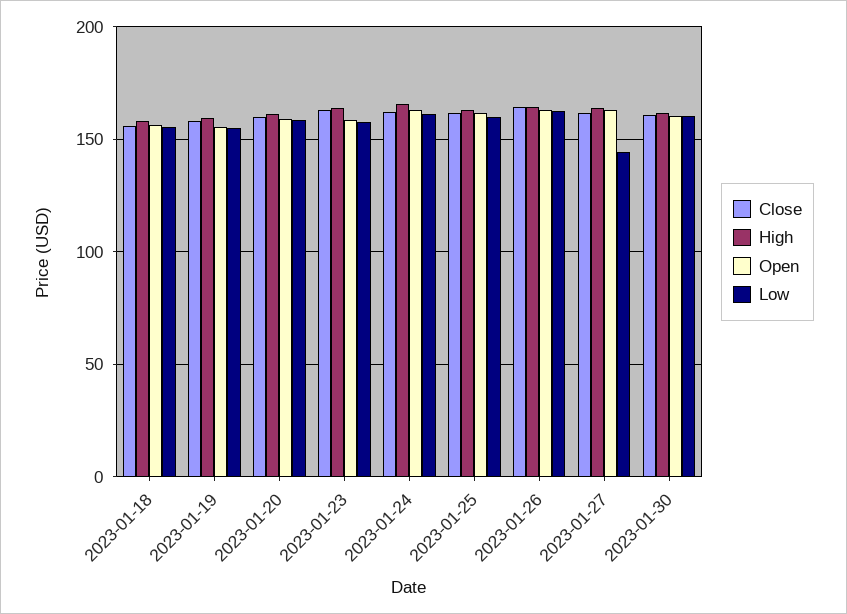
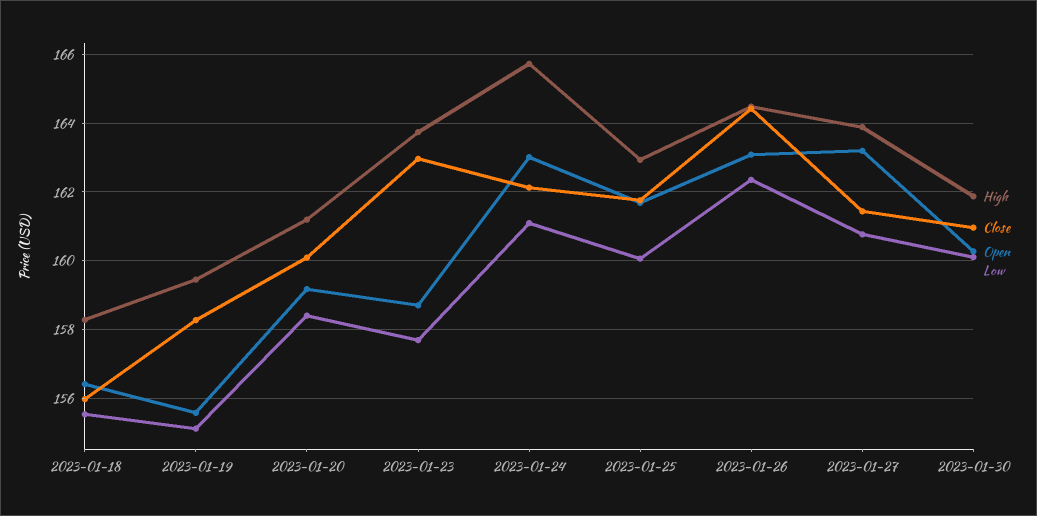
  {
    "Close": {
      "2023-01-18": 156,
      "2023-01-19": 158.2,
      "2023-01-20": 160,
      "2023-01-23": 163,
      "2023-01-24": 162.2,
      "2023-01-25": 161.8,
      "2023-01-26": 164.4,
      "2023-01-27": 161.4,
      "2023-01-30": 161
    },
    "High": {
      "2023-01-18": 158.2,
      "2023-01-19": 159.4,
      "2023-01-20": 161.2,
      "2023-01-23": 163.8,
      "2023-01-24": 165.8,
      "2023-01-25": 163,
      "2023-01-26": 164.4,
      "2023-01-27": 163.8,
      "2023-01-30": 161.8
    },
    "Open": {
      "2023-01-18": 156.4,
      "2023-01-19": 155.6,
      "2023-01-20": 159.2,
      "2023-01-23": 158.8,
      "2023-01-24": 163,
      "2023-01-25": 161.6,
      "2023-01-26": 163,
      "2023-01-27": 163.2,
      "2023-01-30": 160.2
    },
    "Low": {
      "2023-01-18": 155.6,
      "2023-01-19": 155.2,
      "2023-01-20": 158.4,
      "2023-01-23": 157.6,
      "2023-01-24": 161,
      "2023-01-25": 160,
      "2023-01-26": 162.4,
-     "2023-01-27": 145,
+     "2023-01-27": 160.8,
      "2023-01-30": 160.2
    }
  }

